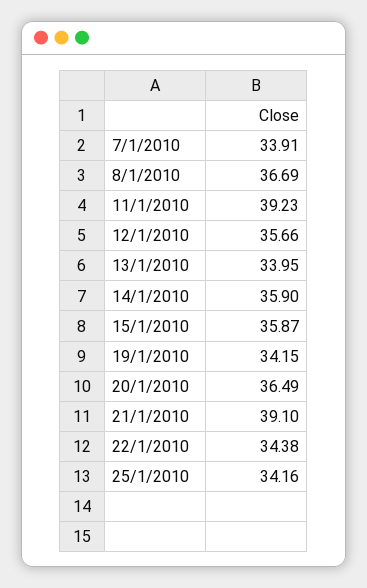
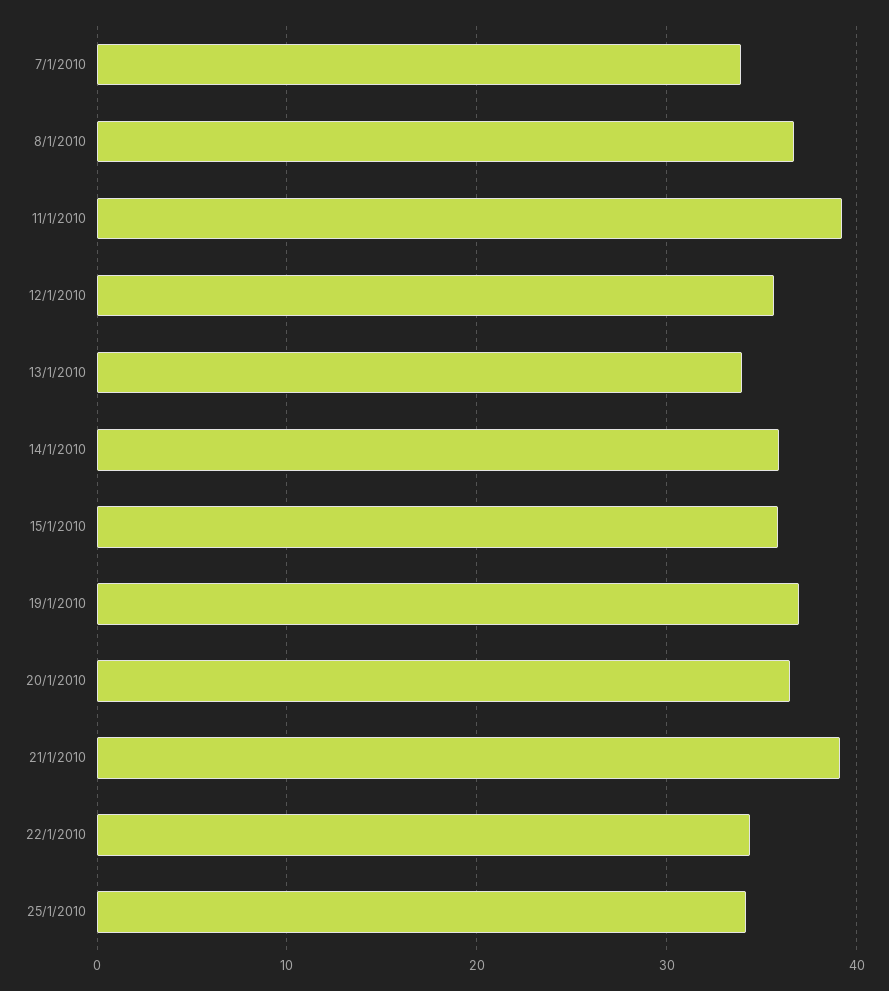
  {
    "7/1/2010": 33.91,
    "8/1/2010": 36.69,
    "11/1/2010": 39.23,
    "12/1/2010": 35.66,
    "13/1/2010": 33.95,
    "14/1/2010": 35.9,
    "15/1/2010": 35.87,
-   "19/1/2010": 34.15,
+   "19/1/2010": 37,
    "20/1/2010": 36.49,
    "21/1/2010": 39.1,
    "22/1/2010": 34.38,
    "25/1/2010": 34.16
  }

